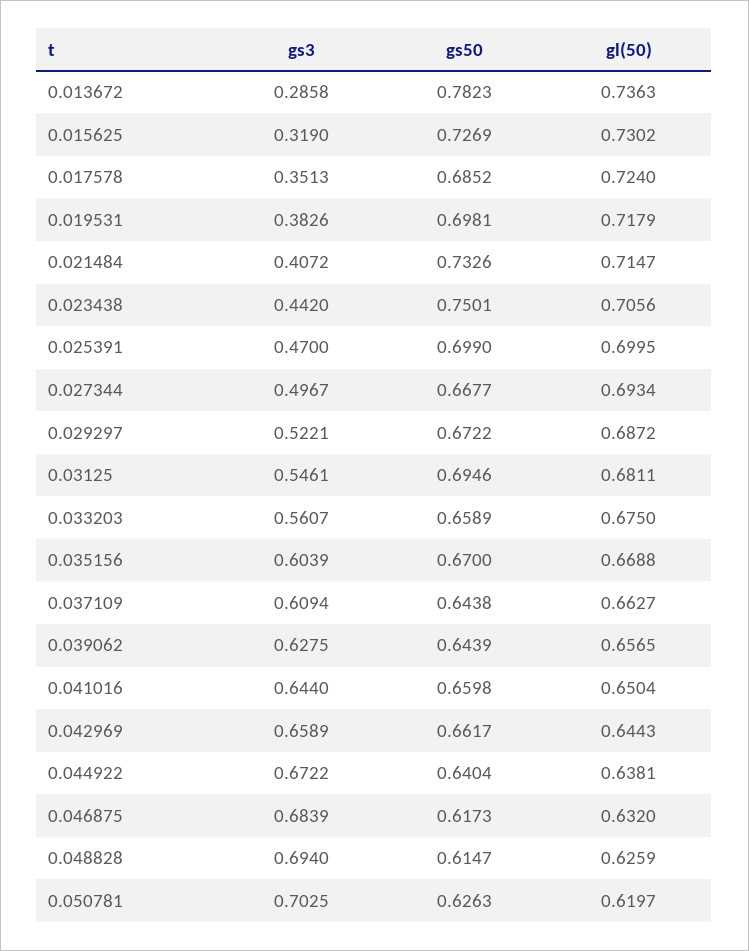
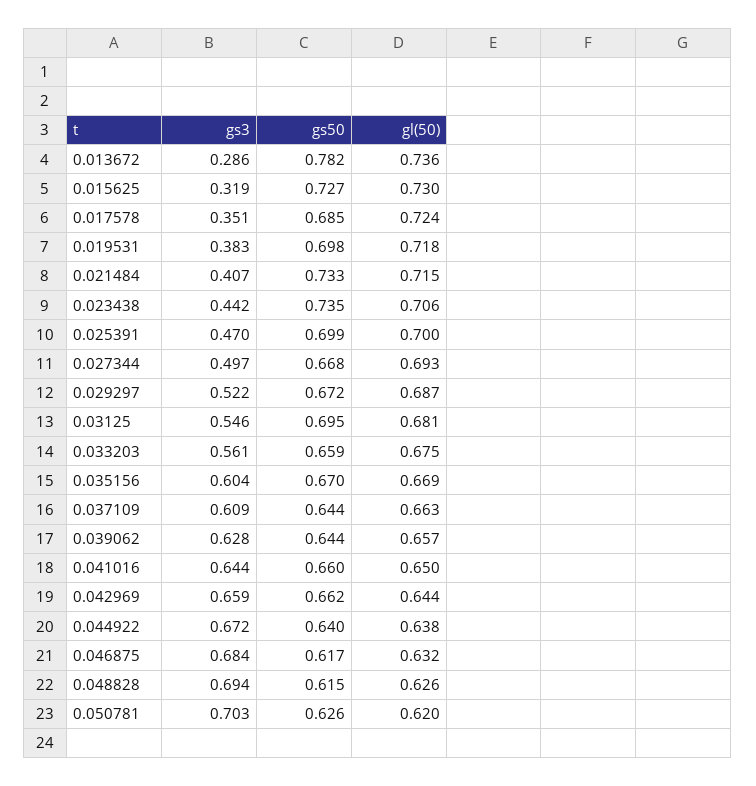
  {
    "gs3": {
      "0.013672": 0.2858,
      "0.015625": 0.319,
      "0.017578": 0.3513,
      "0.019531": 0.3826,
      "0.021484": 0.4072,
      "0.023438": 0.442,
      "0.025391": 0.47,
      "0.027344": 0.4967,
      "0.029297": 0.5221,
      "0.03125": 0.5461,
      "0.033203": 0.5607,
      "0.035156": 0.6039,
      "0.037109": 0.6094,
      "0.039062": 0.6275,
      "0.041016": 0.644,
      "0.042969": 0.6589,
      "0.044922": 0.6722,
      "0.046875": 0.6839,
      "0.048828": 0.694,
      "0.050781": 0.7025
    },
    "gs50": {
      "0.013672": 0.7823,
      "0.015625": 0.7269,
      "0.017578": 0.6852,
      "0.019531": 0.6981,
      "0.021484": 0.7326,
-     "0.023438": 0.7501,
+     "0.023438": 0.735,
      "0.025391": 0.699,
      "0.027344": 0.6677,
      "0.029297": 0.6722,
      "0.03125": 0.6946,
      "0.033203": 0.6589,
      "0.035156": 0.67,
      "0.037109": 0.6438,
      "0.039062": 0.6439,
      "0.041016": 0.6598,
      "0.042969": 0.6617,
      "0.044922": 0.6404,
      "0.046875": 0.6173,
      "0.048828": 0.6147,
      "0.050781": 0.6263
    },
    "gl(50)": {
      "0.013672": 0.7363,
      "0.015625": 0.7302,
      "0.017578": 0.724,
      "0.019531": 0.7179,
      "0.021484": 0.7147,
      "0.023438": 0.7056,
      "0.025391": 0.6995,
      "0.027344": 0.6934,
      "0.029297": 0.6872,
      "0.03125": 0.6811,
      "0.033203": 0.675,
      "0.035156": 0.6688,
      "0.037109": 0.6627,
      "0.039062": 0.6565,
      "0.041016": 0.6504,
      "0.042969": 0.6443,
      "0.044922": 0.6381,
      "0.046875": 0.632,
      "0.048828": 0.6259,
      "0.050781": 0.6197
    }
  }

